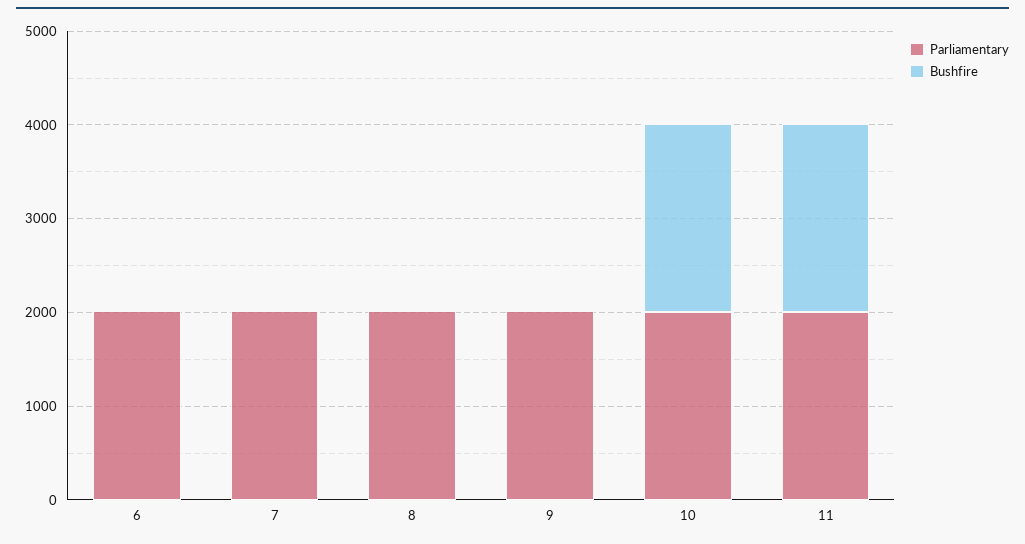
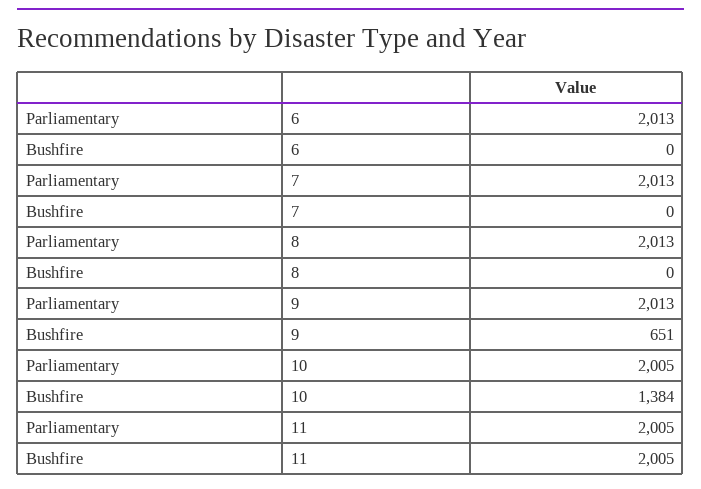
  {
    "Parliamentary": {
      "6": 2013,
      "7": 2013,
      "8": 2013,
      "9": 2013,
      "10": 2005,
      "11": 2005
    },
    "Bushfire": {
      "6": 0,
      "7": 0,
      "8": 0,
-     "9": 0,
+     "9": 651,
-     "10": 2000,
+     "10": 1384,
      "11": 2005
    }
  }

